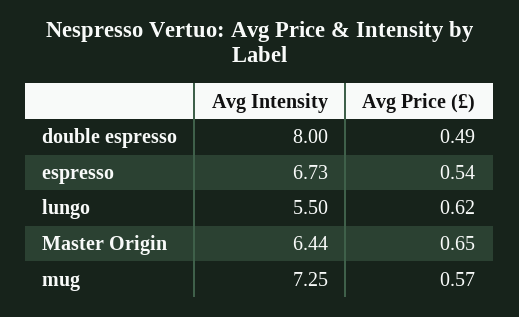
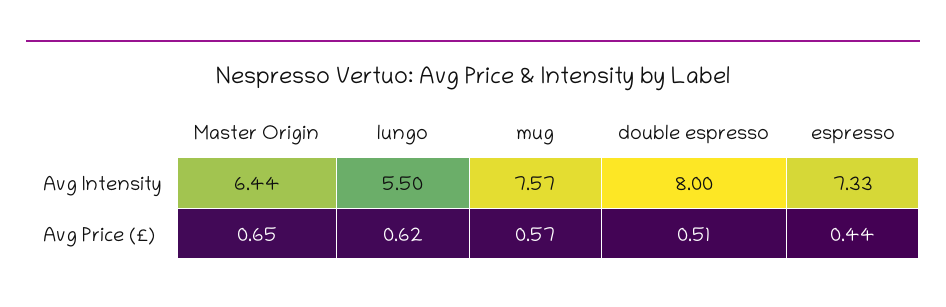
  {
    "Avg Intensity": {
      "double espresso": 8,
-     "espresso": 6.73,
+     "espresso": 7.33,
      "lungo": 5.5,
      "Master Origin": 6.44,
-     "mug": 7.25
+     "mug": 7.57
    },
    "Avg Price (£)": {
-     "double espresso": 0.49,
+     "double espresso": 0.51,
-     "espresso": 0.54,
+     "espresso": 0.44,
      "lungo": 0.62,
      "Master Origin": 0.65,
      "mug": 0.57
    }
  }

